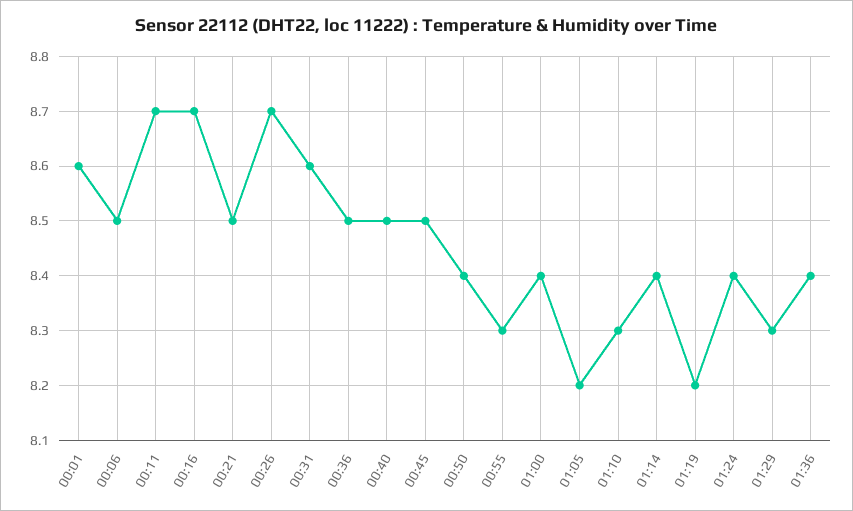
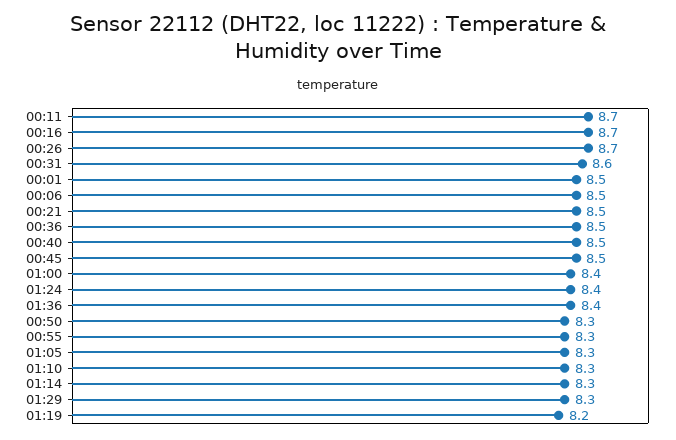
  {
-   "00:01": 8.6,
+   "00:01": 8.5,
    "00:06": 8.5,
    "00:11": 8.7,
    "00:16": 8.7,
    "00:21": 8.5,
    "00:26": 8.7,
    "00:31": 8.6,
    "00:36": 8.5,
    "00:40": 8.5,
    "00:45": 8.5,
-   "00:50": 8.4,
+   "00:50": 8.3,
    "00:55": 8.3,
    "01:00": 8.4,
-   "01:05": 8.2,
+   "01:05": 8.3,
    "01:10": 8.3,
-   "01:14": 8.4,
+   "01:14": 8.3,
    "01:19": 8.2,
    "01:24": 8.4,
    "01:29": 8.3,
    "01:36": 8.4
  }

